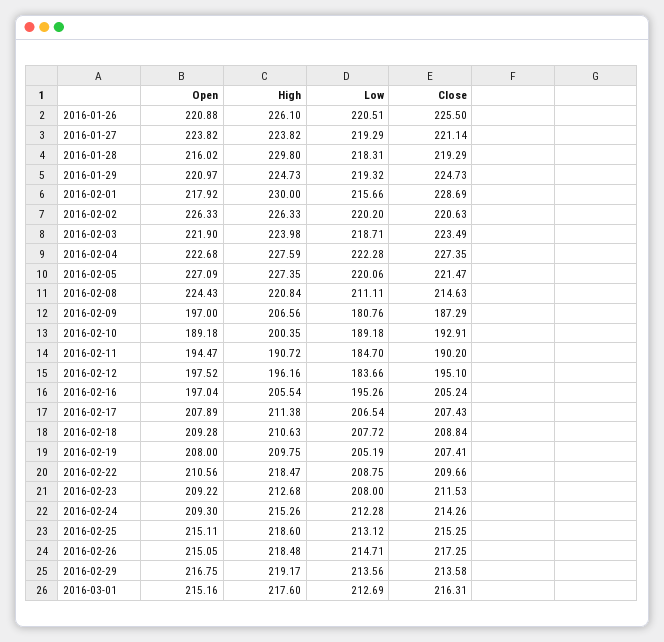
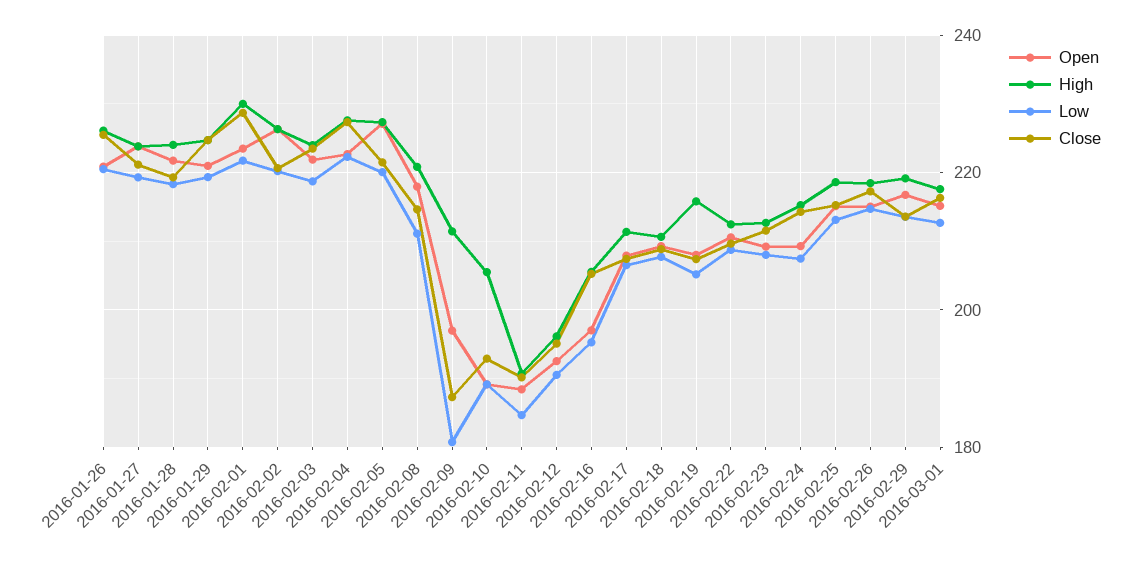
  {
    "Open": {
      "2016-01-26": 220.88,
      "2016-01-27": 223.82,
-     "2016-01-28": 216.02,
+     "2016-01-28": 222,
      "2016-01-29": 220.97,
-     "2016-02-01": 217.92,
+     "2016-02-01": 224,
      "2016-02-02": 226.33,
      "2016-02-03": 221.9,
      "2016-02-04": 222.68,
      "2016-02-05": 227.09,
-     "2016-02-08": 224.43,
+     "2016-02-08": 218,
      "2016-02-09": 197,
      "2016-02-10": 189.18,
-     "2016-02-11": 194.47,
+     "2016-02-11": 188,
-     "2016-02-12": 197.52,
+     "2016-02-12": 192,
      "2016-02-16": 197.04,
      "2016-02-17": 207.89,
      "2016-02-18": 209.28,
      "2016-02-19": 208,
      "2016-02-22": 210.56,
      "2016-02-23": 209.22,
      "2016-02-24": 209.3,
      "2016-02-25": 215.11,
      "2016-02-26": 215.05,
      "2016-02-29": 216.75,
      "2016-03-01": 215.16
    },
    "High": {
      "2016-01-26": 226.1,
      "2016-01-27": 223.82,
-     "2016-01-28": 229.8,
+     "2016-01-28": 224,
      "2016-01-29": 224.73,
      "2016-02-01": 230,
      "2016-02-02": 226.33,
      "2016-02-03": 223.98,
      "2016-02-04": 227.59,
      "2016-02-05": 227.35,
      "2016-02-08": 220.84,
-     "2016-02-09": 206.56,
+     "2016-02-09": 212,
-     "2016-02-10": 200.35,
+     "2016-02-10": 206,
      "2016-02-11": 190.72,
      "2016-02-12": 196.16,
      "2016-02-16": 205.54,
      "2016-02-17": 211.38,
      "2016-02-18": 210.63,
-     "2016-02-19": 209.75,
+     "2016-02-19": 216,
-     "2016-02-22": 218.47,
+     "2016-02-22": 212,
      "2016-02-23": 212.68,
      "2016-02-24": 215.26,
      "2016-02-25": 218.6,
      "2016-02-26": 218.48,
      "2016-02-29": 219.17,
      "2016-03-01": 217.6
    },
    "Low": {
      "2016-01-26": 220.51,
      "2016-01-27": 219.29,
      "2016-01-28": 218.31,
      "2016-01-29": 219.32,
-     "2016-02-01": 215.66,
+     "2016-02-01": 222,
      "2016-02-02": 220.2,
      "2016-02-03": 218.71,
      "2016-02-04": 222.28,
      "2016-02-05": 220.06,
      "2016-02-08": 211.11,
      "2016-02-09": 180.76,
      "2016-02-10": 189.18,
      "2016-02-11": 184.7,
-     "2016-02-12": 183.66,
+     "2016-02-12": 190,
      "2016-02-16": 195.26,
      "2016-02-17": 206.54,
      "2016-02-18": 207.72,
      "2016-02-19": 205.19,
      "2016-02-22": 208.75,
      "2016-02-23": 208,
-     "2016-02-24": 212.28,
+     "2016-02-24": 208,
      "2016-02-25": 213.12,
      "2016-02-26": 214.71,
      "2016-02-29": 213.56,
      "2016-03-01": 212.69
    },
    "Close": {
      "2016-01-26": 225.5,
      "2016-01-27": 221.14,
      "2016-01-28": 219.29,
      "2016-01-29": 224.73,
      "2016-02-01": 228.69,
      "2016-02-02": 220.63,
      "2016-02-03": 223.49,
      "2016-02-04": 227.35,
      "2016-02-05": 221.47,
      "2016-02-08": 214.63,
      "2016-02-09": 187.29,
      "2016-02-10": 192.91,
      "2016-02-11": 190.2,
      "2016-02-12": 195.1,
      "2016-02-16": 205.24,
      "2016-02-17": 207.43,
      "2016-02-18": 208.84,
      "2016-02-19": 207.41,
      "2016-02-22": 209.66,
      "2016-02-23": 211.53,
      "2016-02-24": 214.26,
      "2016-02-25": 215.25,
      "2016-02-26": 217.25,
      "2016-02-29": 213.58,
      "2016-03-01": 216.31
    }
  }

